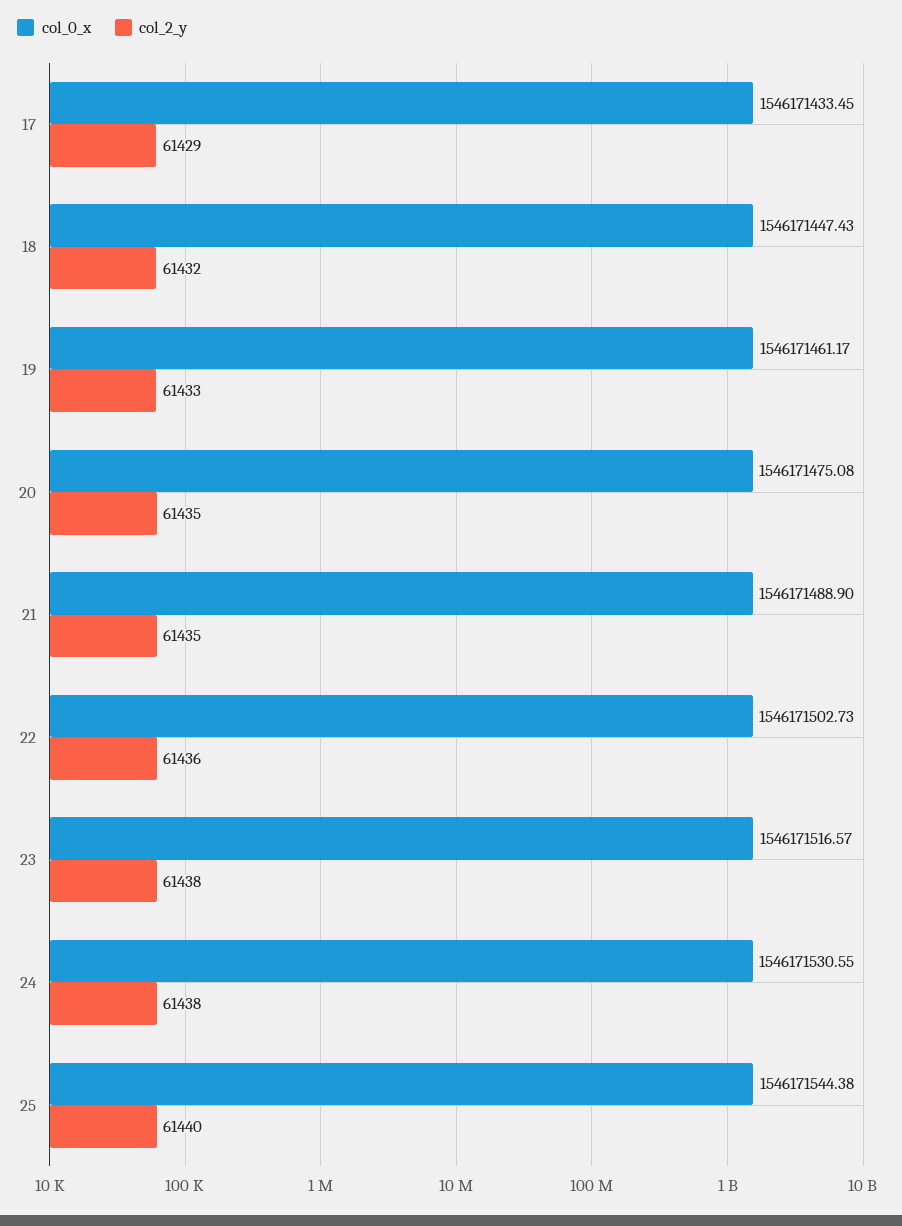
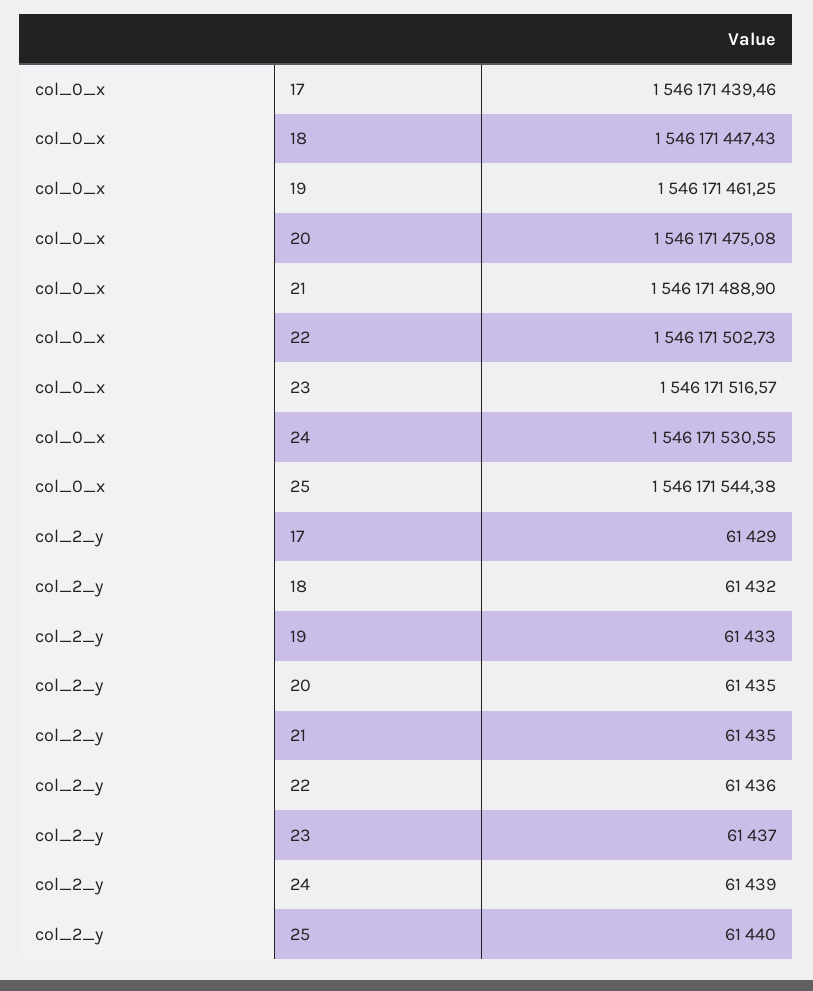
  {
    "col_0_x": {
-     "17": 1546171433.45,
+     "17": 1546171439.46,
      "18": 1546171447.43,
-     "19": 1546171461.17,
+     "19": 1546171461.25,
      "20": 1546171475.08,
      "21": 1546171488.9,
      "22": 1546171502.73,
      "23": 1546171516.57,
      "24": 1546171530.55,
      "25": 1546171544.38
    },
    "col_2_y": {
      "17": 61429,
      "18": 61432,
      "19": 61433,
      "20": 61435,
      "21": 61435,
      "22": 61436,
-     "23": 61438,
+     "23": 61437,
-     "24": 61438,
+     "24": 61439,
      "25": 61440
    }
  }

